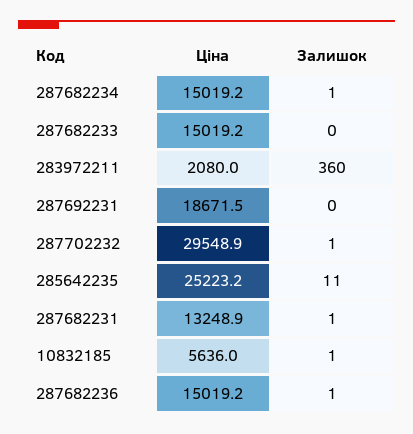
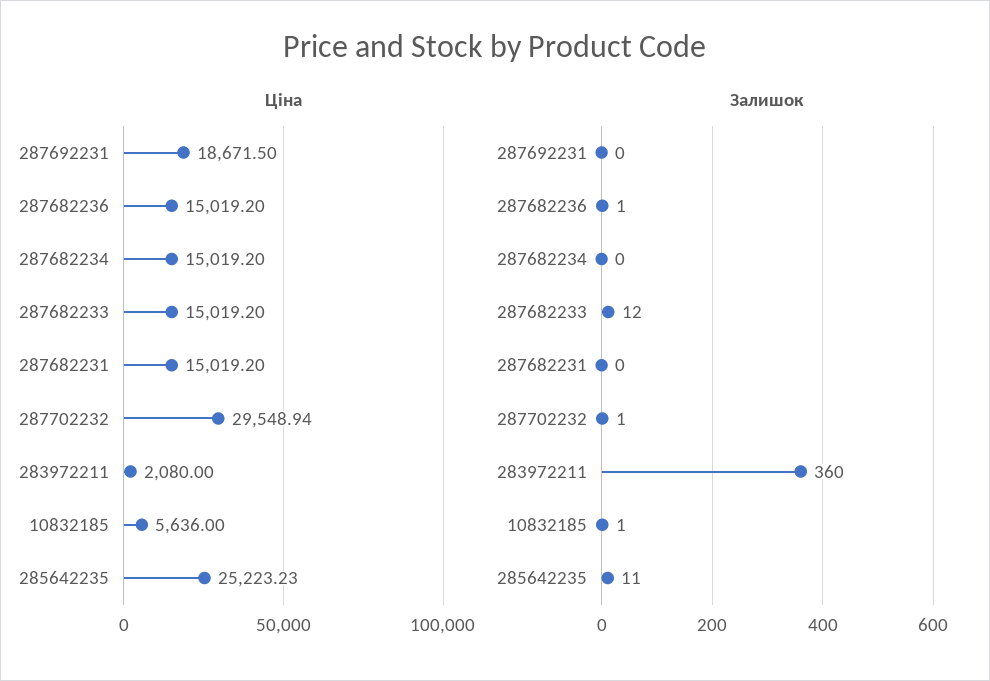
  {
    "Ціна": {
      "287682234": 15019.2,
      "287682233": 15019.2,
      "283972211": 2080,
      "287692231": 18671.5,
      "287702232": 29548.94,
      "285642235": 25223.23,
-     "287682231": 13248.9,
+     "287682231": 15019.2,
      "10832185": 5636,
      "287682236": 15019.2
    },
    "Залишок": {
-     "287682234": 1,
+     "287682234": 0,
-     "287682233": 0,
+     "287682233": 12,
      "283972211": 360,
      "287692231": 0,
      "287702232": 1,
      "285642235": 11,
-     "287682231": 1,
+     "287682231": 0,
      "10832185": 1,
      "287682236": 1
    }
  }

